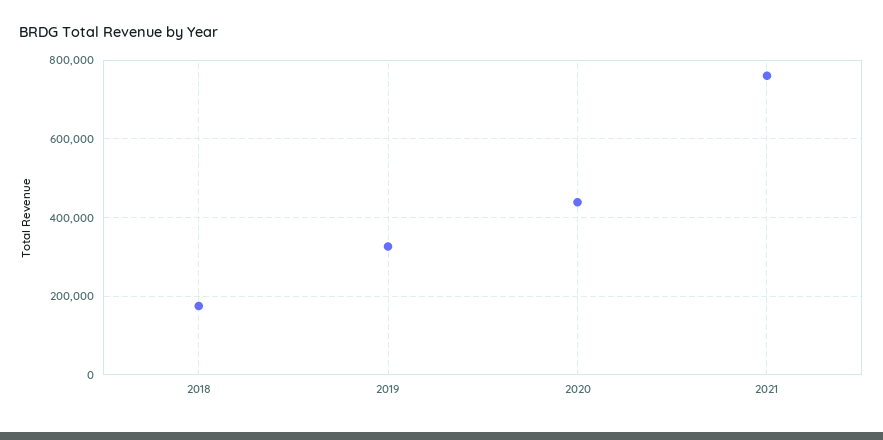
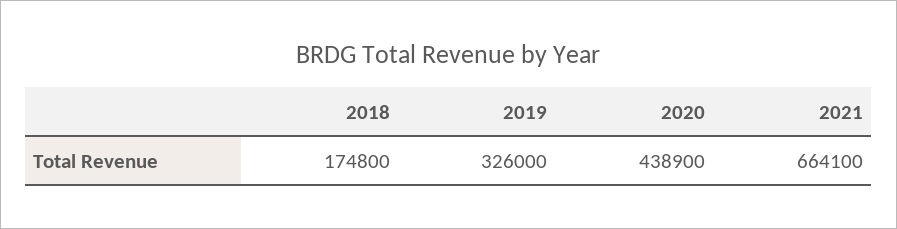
  {
    "2018": 174800,
    "2019": 326000,
    "2020": 438900,
-   "2021": 760000
+   "2021": 664100
  }

